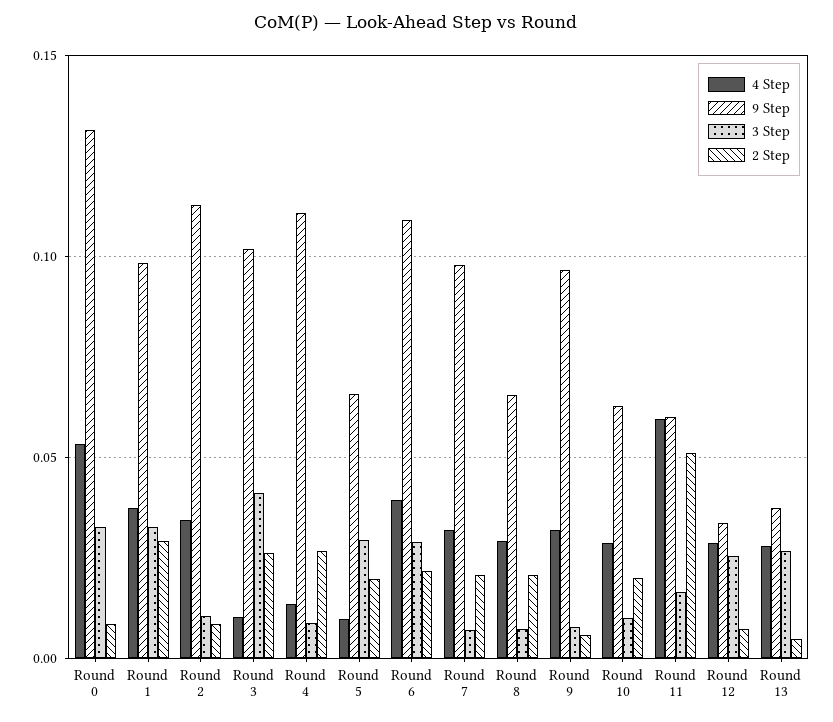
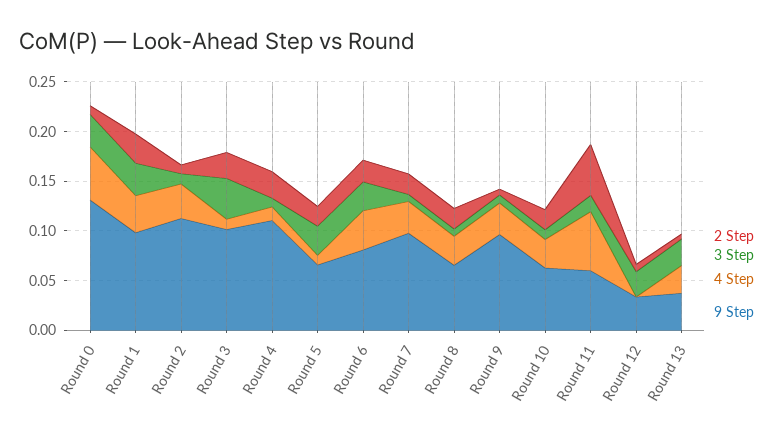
  {
    "4 Step": {
      "Round 0": 0.055,
      "Round 1": 0.035,
      "Round 2": 0.035,
      "Round 3": 0.01,
      "Round 4": 0.015,
      "Round 5": 0.01,
      "Round 6": 0.04,
      "Round 7": 0.03,
      "Round 8": 0.03,
      "Round 9": 0.03,
      "Round 10": 0.03,
      "Round 11": 0.06,
-     "Round 12": 0.03,
+     "Round 12": 0,
      "Round 13": 0.03
    },
    "9 Step": {
      "Round 0": 0.13,
      "Round 1": 0.1,
      "Round 2": 0.115,
      "Round 3": 0.1,
      "Round 4": 0.11,
      "Round 5": 0.065,
-     "Round 6": 0.11,
+     "Round 6": 0.08,
      "Round 7": 0.1,
      "Round 8": 0.065,
      "Round 9": 0.095,
      "Round 10": 0.065,
      "Round 11": 0.06,
      "Round 12": 0.035,
      "Round 13": 0.04
    },
    "3 Step": {
      "Round 0": 0.035,
      "Round 1": 0.035,
      "Round 2": 0.01,
      "Round 3": 0.04,
      "Round 4": 0.01,
      "Round 5": 0.03,
      "Round 6": 0.03,
      "Round 7": 0.005,
      "Round 8": 0.005,
      "Round 9": 0.01,
      "Round 10": 0.01,
      "Round 11": 0.015,
      "Round 12": 0.025,
      "Round 13": 0.025
    },
    "2 Step": {
      "Round 0": 0.01,
      "Round 1": 0.03,
      "Round 2": 0.01,
      "Round 3": 0.025,
      "Round 4": 0.025,
      "Round 5": 0.02,
      "Round 6": 0.02,
      "Round 7": 0.02,
      "Round 8": 0.02,
      "Round 9": 0.005,
      "Round 10": 0.02,
      "Round 11": 0.05,
      "Round 12": 0.005,
      "Round 13": 0.005
    }
  }

